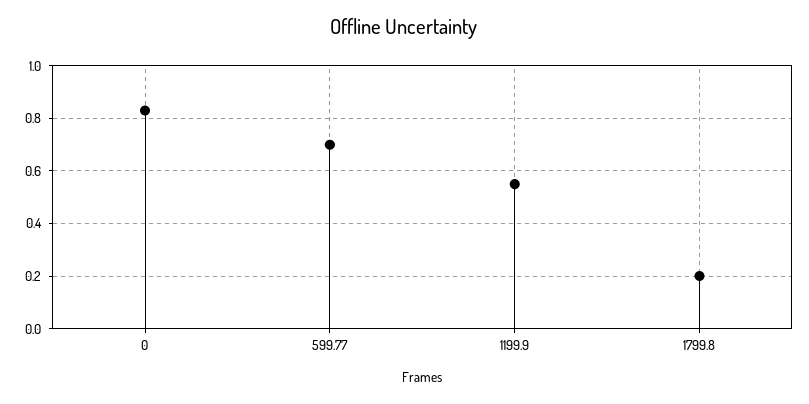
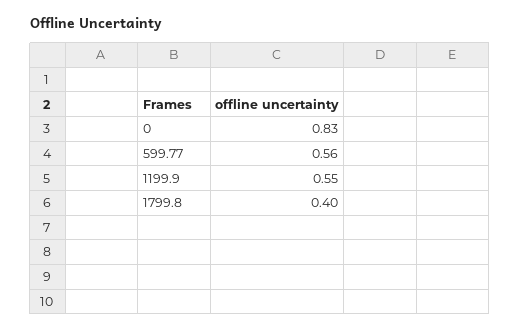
  {
    "0": 0.83,
-   "599.77": 0.7,
+   "599.77": 0.56,
    "1199.9": 0.55,
-   "1799.8": 0.2
+   "1799.8": 0.4
  }

